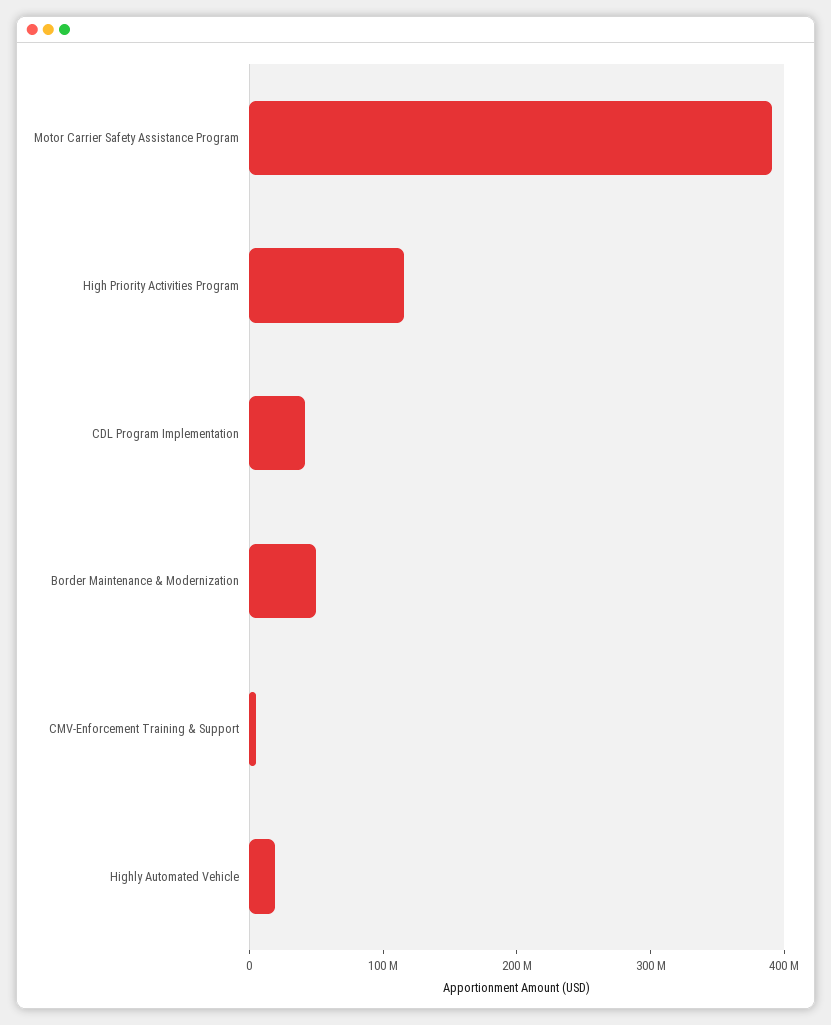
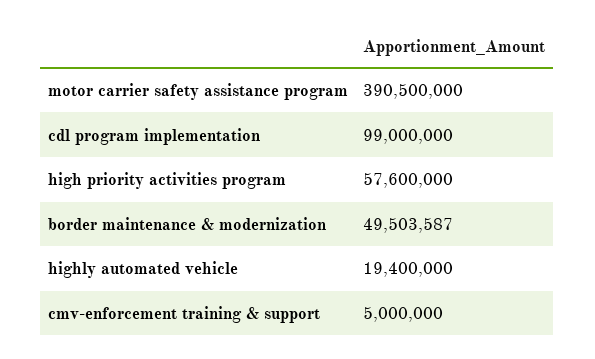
  {
    "Motor Carrier Safety Assistance Program": 390500000,
-   "High Priority Activities Program": 120000000,
+   "High Priority Activities Program": 57600000,
-   "CDL Program Implementation": 40000000,
+   "CDL Program Implementation": 99000000,
    "Border Maintenance & Modernization": 49503587,
    "CMV-Enforcement Training & Support": 5000000,
    "Highly Automated Vehicle": 19400000
  }

